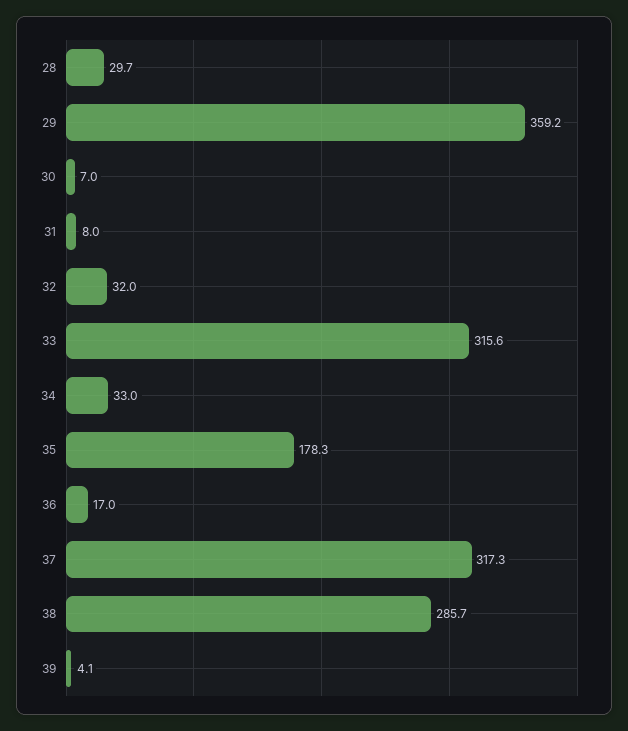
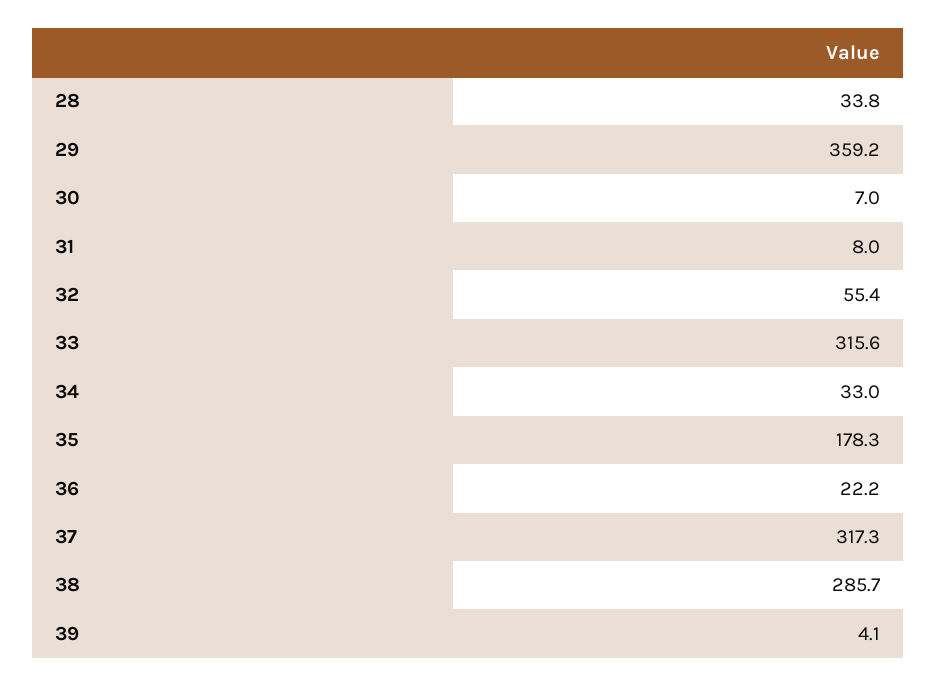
  {
-   "28": 29.7,
+   "28": 33.8,
    "29": 359.2,
    "30": 7,
    "31": 8,
-   "32": 32,
+   "32": 55.4,
    "33": 315.6,
    "34": 33,
    "35": 178.3,
-   "36": 17,
+   "36": 22.2,
    "37": 317.3,
    "38": 285.7,
    "39": 4.1
  }

